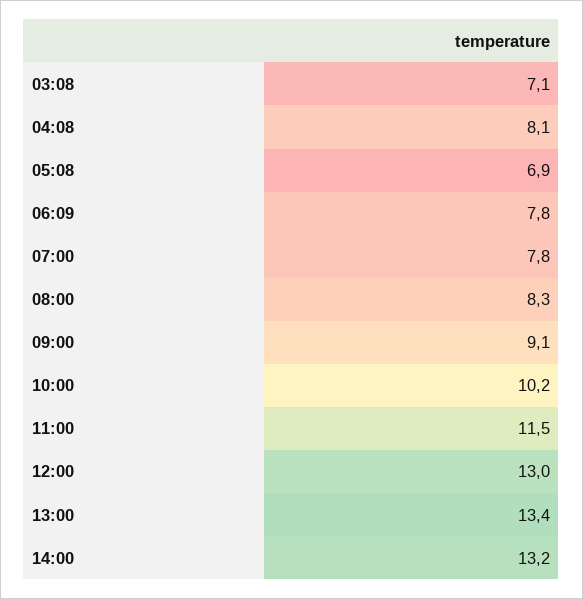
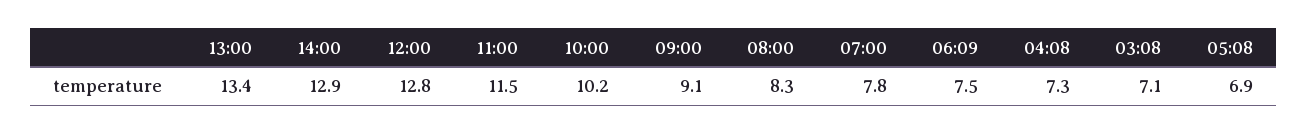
  {
    "03:08": 7.1,
-   "04:08": 8.1,
+   "04:08": 7.3,
    "05:08": 6.9,
-   "06:09": 7.8,
+   "06:09": 7.5,
    "07:00": 7.8,
    "08:00": 8.3,
    "09:00": 9.1,
    "10:00": 10.2,
    "11:00": 11.5,
-   "12:00": 13,
+   "12:00": 12.8,
    "13:00": 13.4,
-   "14:00": 13.2
+   "14:00": 12.9
  }

